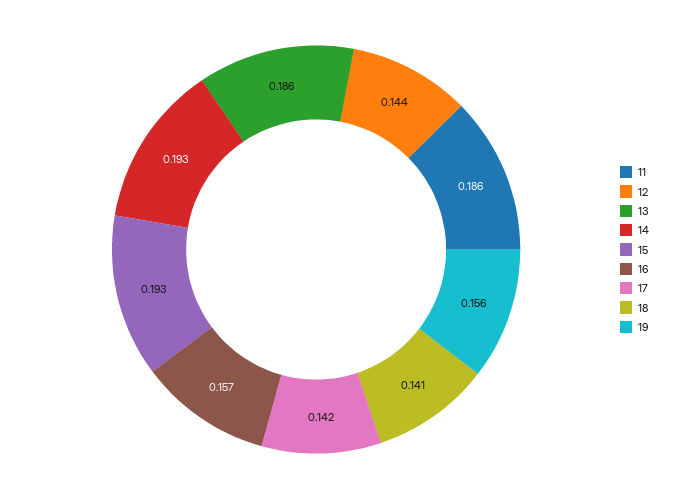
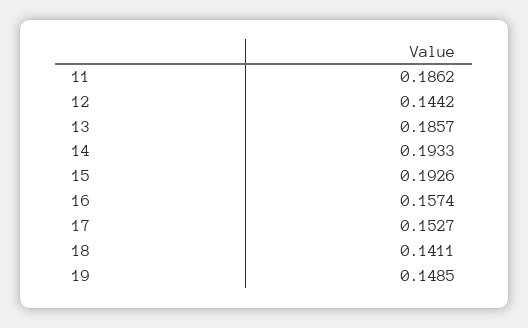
  {
    "11": 0.1862,
    "12": 0.1442,
    "13": 0.1857,
    "14": 0.1933,
    "15": 0.1926,
    "16": 0.1574,
-   "17": 0.142,
+   "17": 0.1527,
    "18": 0.1411,
-   "19": 0.156
+   "19": 0.1485
  }

